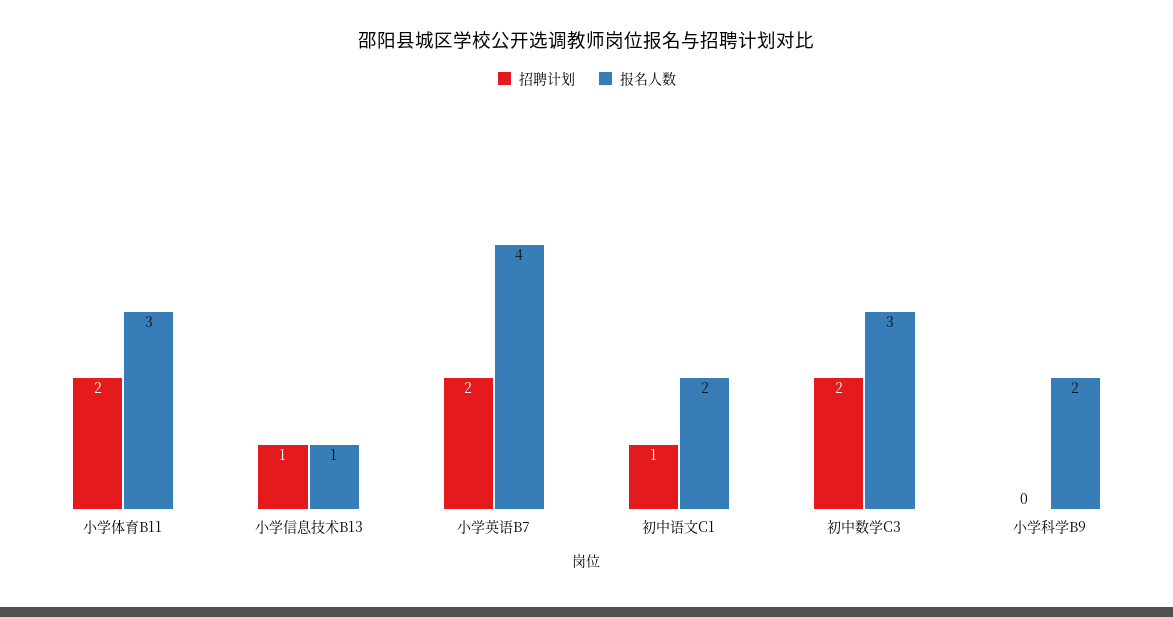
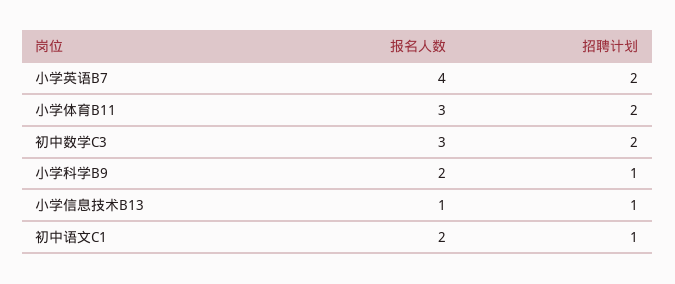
  {
    "招聘计划": {
      "小学体育B11": 2,
      "小学信息技术B13": 1,
      "小学英语B7": 2,
      "初中语文C1": 1,
      "初中数学C3": 2,
-     "小学科学B9": 0
+     "小学科学B9": 1
    },
    "报名人数": {
      "小学体育B11": 3,
      "小学信息技术B13": 1,
      "小学英语B7": 4,
      "初中语文C1": 2,
      "初中数学C3": 3,
      "小学科学B9": 2
    }
  }

